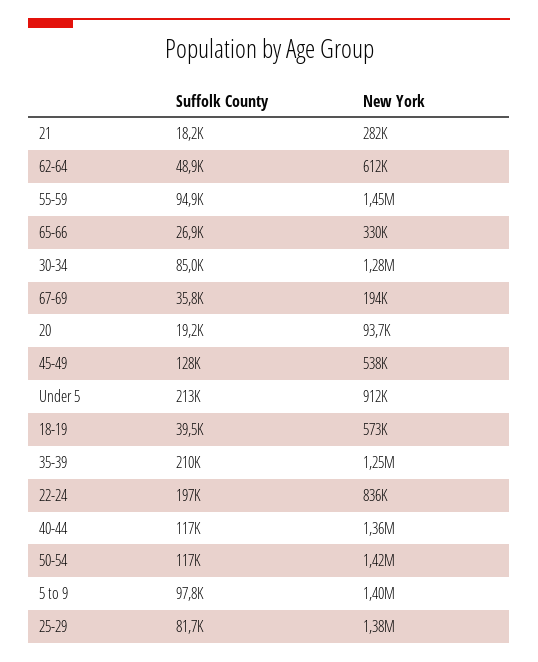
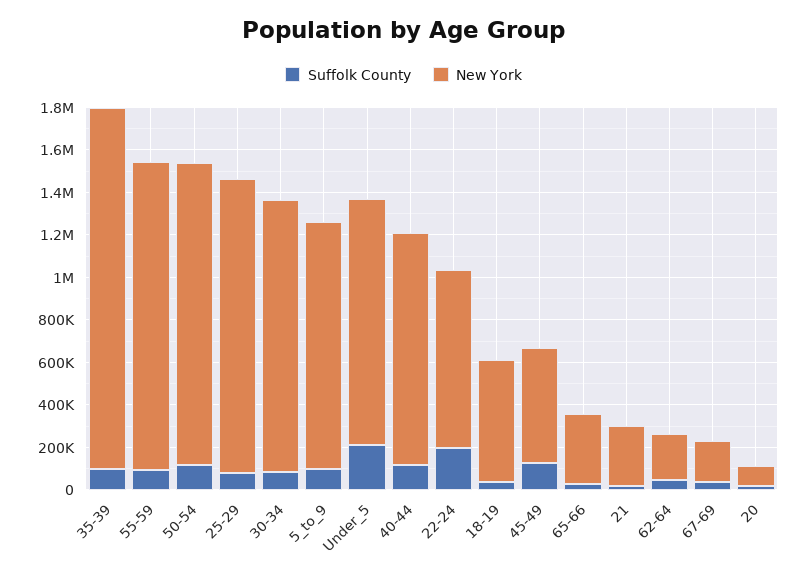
  {
    "Suffolk County": {
      "21": 18200,
      "62-64": 48900,
      "55-59": 94900,
      "65-66": 26900,
      "30-34": 85000,
      "67-69": 35800,
      "20": 19200,
      "45-49": 128000,
      "Under 5": 213000,
      "18-19": 39500,
-     "35-39": 210000,
+     "35-39": 100000,
      "22-24": 197000,
      "40-44": 117000,
      "50-54": 117000,
      "5 to 9": 97800,
      "25-29": 81700
    },
    "New York": {
      "21": 282000,
-     "62-64": 612000,
+     "62-64": 200000,
      "55-59": 1450000,
      "65-66": 330000,
      "30-34": 1280000,
      "67-69": 194000,
      "20": 93700,
      "45-49": 538000,
-     "Under 5": 912000,
+     "Under 5": 1150000,
      "18-19": 573000,
-     "35-39": 1250000,
+     "35-39": 1700000,
      "22-24": 836000,
-     "40-44": 1360000,
+     "40-44": 1100000,
      "50-54": 1420000,
-     "5 to 9": 1400000,
+     "5 to 9": 1150000,
      "25-29": 1380000
    }
  }

